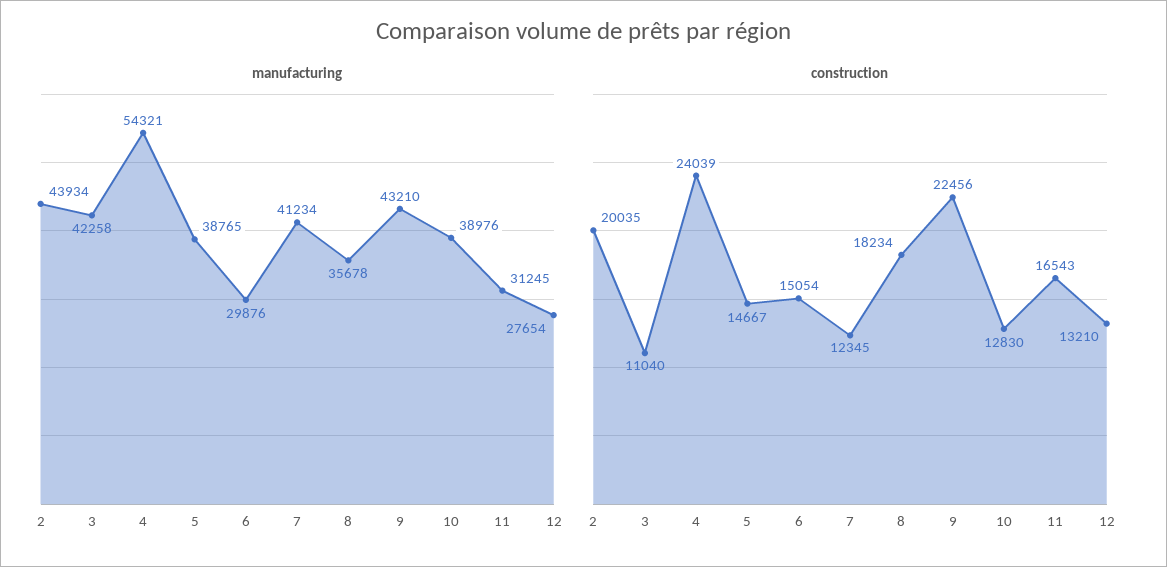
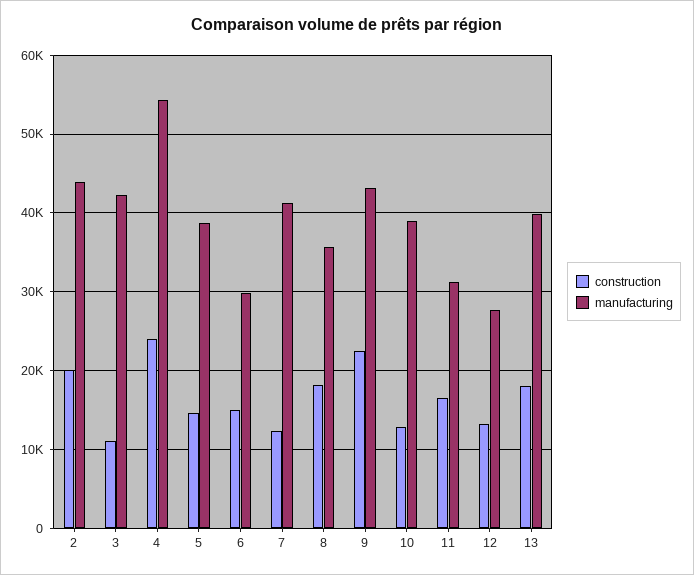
  {
    "manufacturing": {
      "2": 43934,
      "3": 42258,
      "4": 54321,
      "5": 38765,
      "6": 29876,
      "7": 41234,
      "8": 35678,
      "9": 43210,
      "10": 38976,
      "11": 31245,
-     "12": 27654
+     "12": 27654,
+     "13": 40000
    },
    "construction": {
      "2": 20035,
      "3": 11040,
      "4": 24039,
      "5": 14667,
      "6": 15054,
      "7": 12345,
      "8": 18234,
      "9": 22456,
      "10": 12830,
      "11": 16543,
-     "12": 13210
+     "12": 13210,
+     "13": 18000
    }
  }

